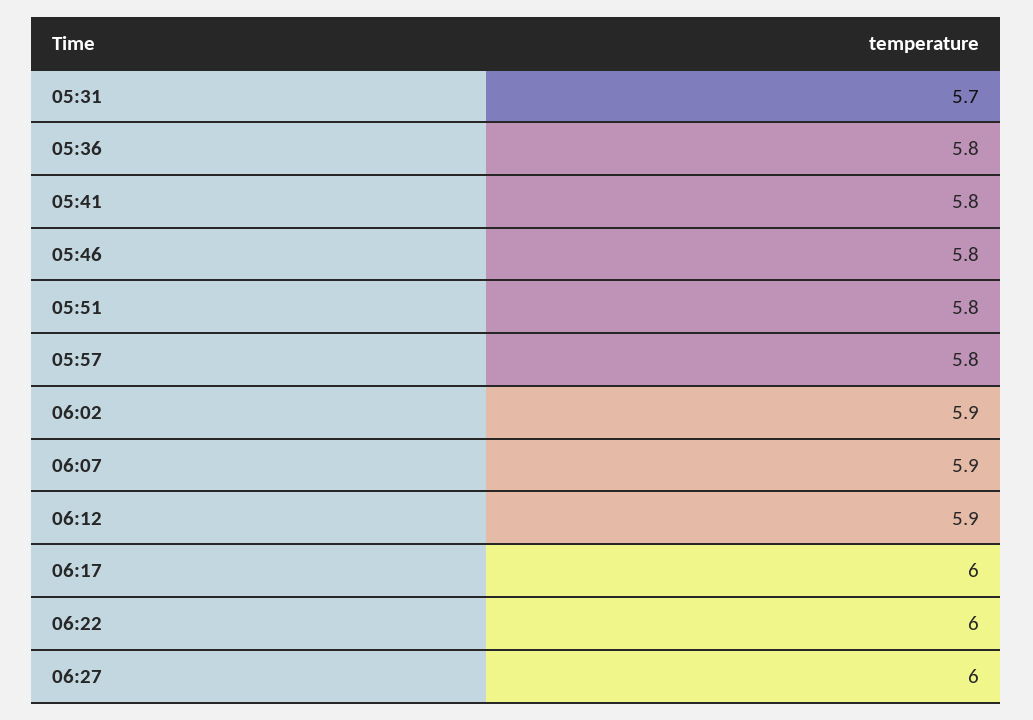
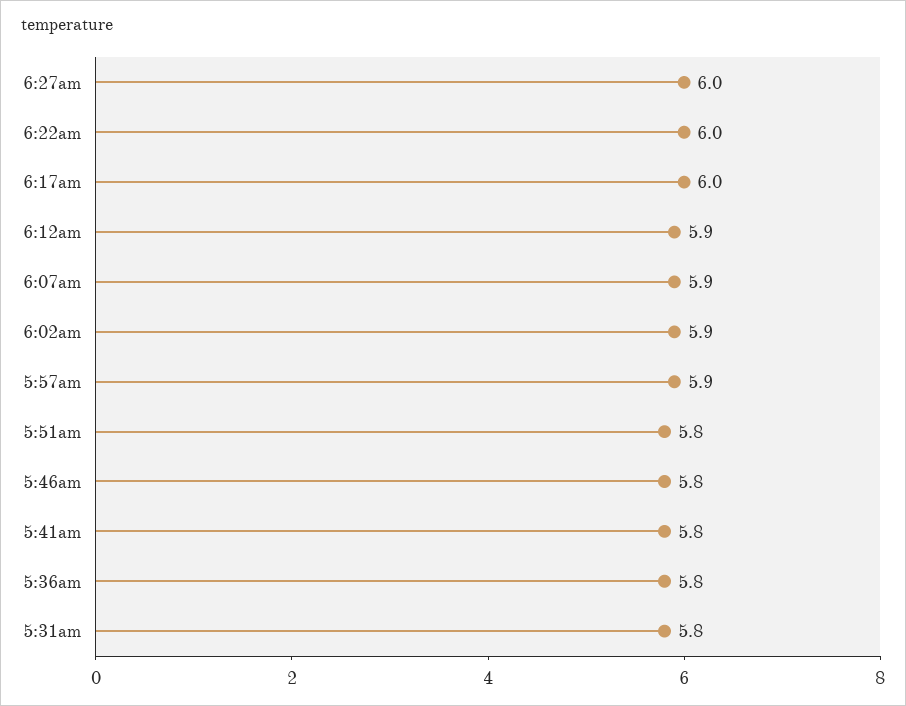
  {
-   "05:31": 5.7,
+   "05:31": 5.8,
    "05:36": 5.8,
    "05:41": 5.8,
    "05:46": 5.8,
    "05:51": 5.8,
-   "05:57": 5.8,
+   "05:57": 5.9,
    "06:02": 5.9,
    "06:07": 5.9,
    "06:12": 5.9,
    "06:17": 6,
    "06:22": 6,
    "06:27": 6
  }

